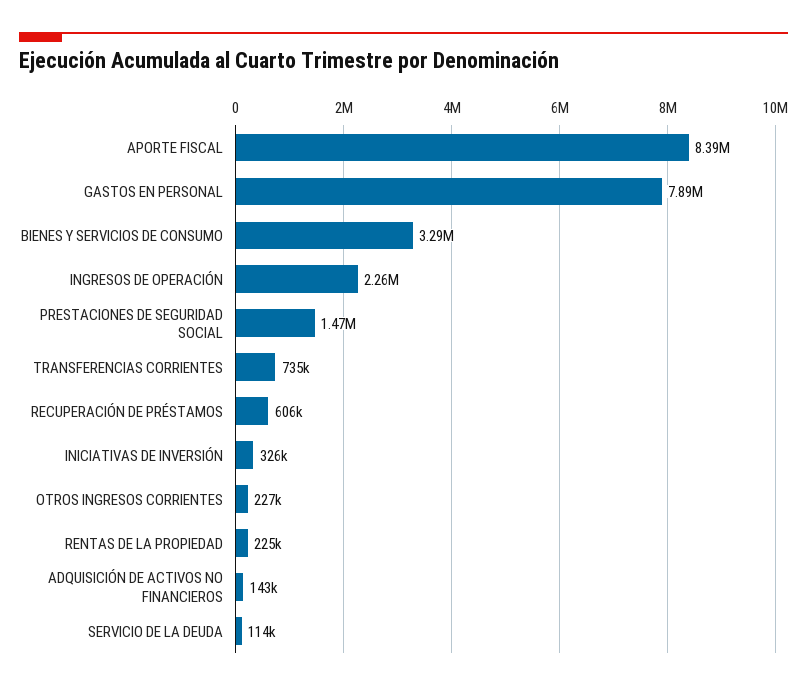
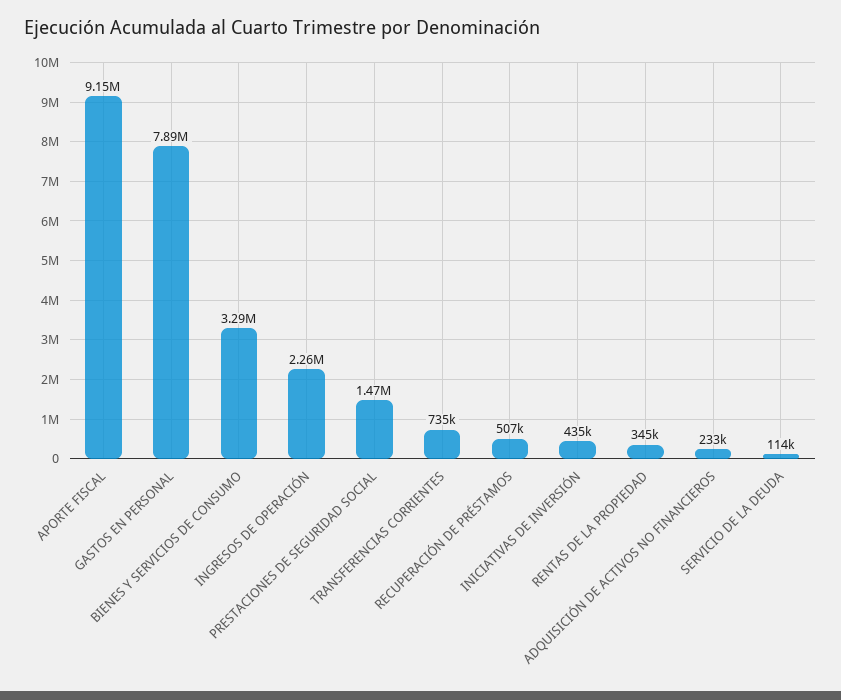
  {
-   "APORTE FISCAL": 8390000,
+   "APORTE FISCAL": 9150000,
    "GASTOS EN PERSONAL": 7890000,
    "BIENES Y SERVICIOS DE CONSUMO": 3290000,
    "INGRESOS DE OPERACIÓN": 2260000,
    "PRESTACIONES DE SEGURIDAD SOCIAL": 1470000,
    "TRANSFERENCIAS CORRIENTES": 735000,
-   "RECUPERACIÓN DE PRÉSTAMOS": 606000,
+   "RECUPERACIÓN DE PRÉSTAMOS": 507000,
-   "INICIATIVAS DE INVERSIÓN": 326000,
+   "INICIATIVAS DE INVERSIÓN": 435000,
-   "OTROS INGRESOS CORRIENTES": 227000,
-   "RENTAS DE LA PROPIEDAD": 225000,
+   "RENTAS DE LA PROPIEDAD": 345000,
-   "ADQUISICIÓN DE ACTIVOS NO FINANCIEROS": 143000,
+   "ADQUISICIÓN DE ACTIVOS NO FINANCIEROS": 233000,
    "SERVICIO DE LA DEUDA": 114000
  }

